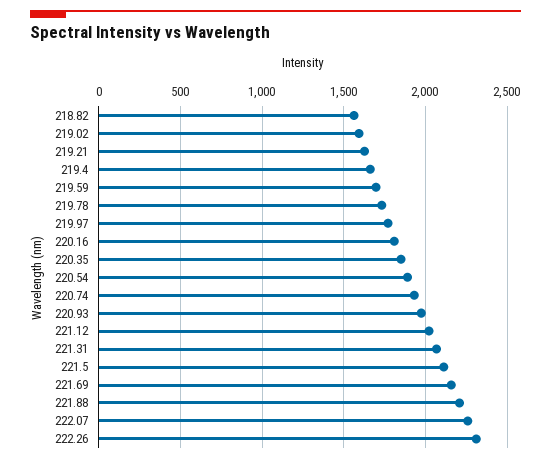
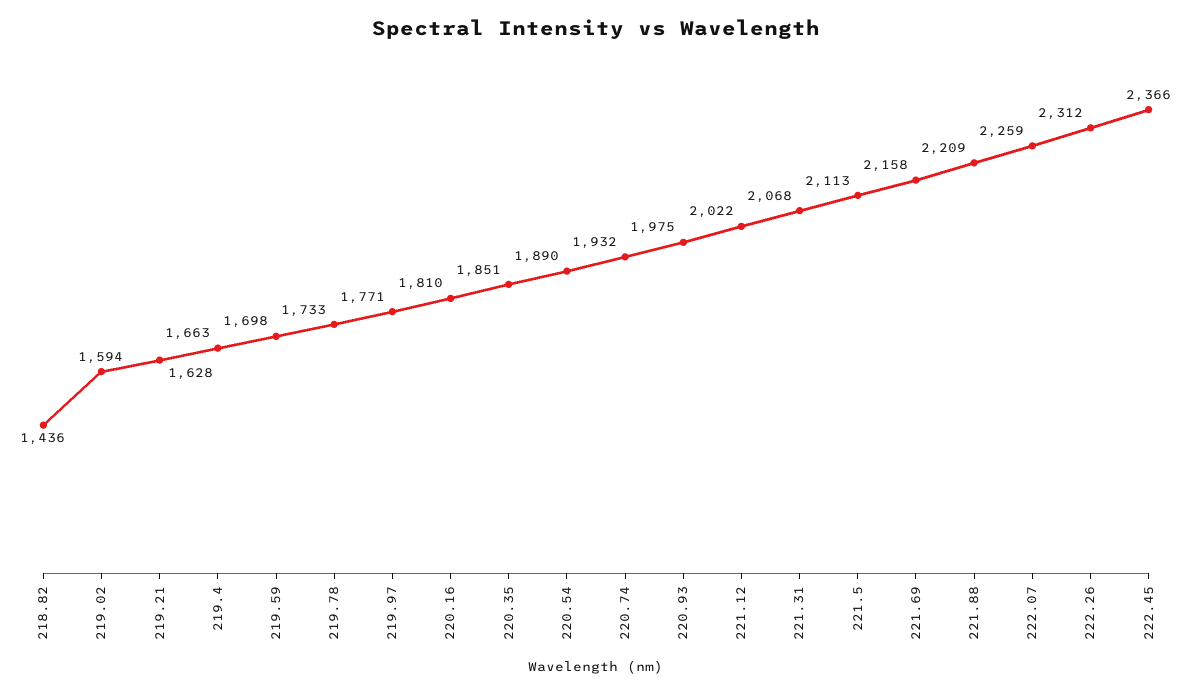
  {
-   "218.82": 1550,
+   "218.82": 1436,
    "219.02": 1594,
    "219.21": 1628,
    "219.4": 1663,
    "219.59": 1698,
    "219.78": 1733,
    "219.97": 1771,
    "220.16": 1810,
    "220.35": 1851,
    "220.54": 1890,
    "220.74": 1932,
    "220.93": 1975,
    "221.12": 2022,
    "221.31": 2068,
    "221.5": 2113,
    "221.69": 2158,
    "221.88": 2209,
    "222.07": 2259,
-   "222.26": 2312
+   "222.26": 2312,
+   "222.45": 2366
  }

